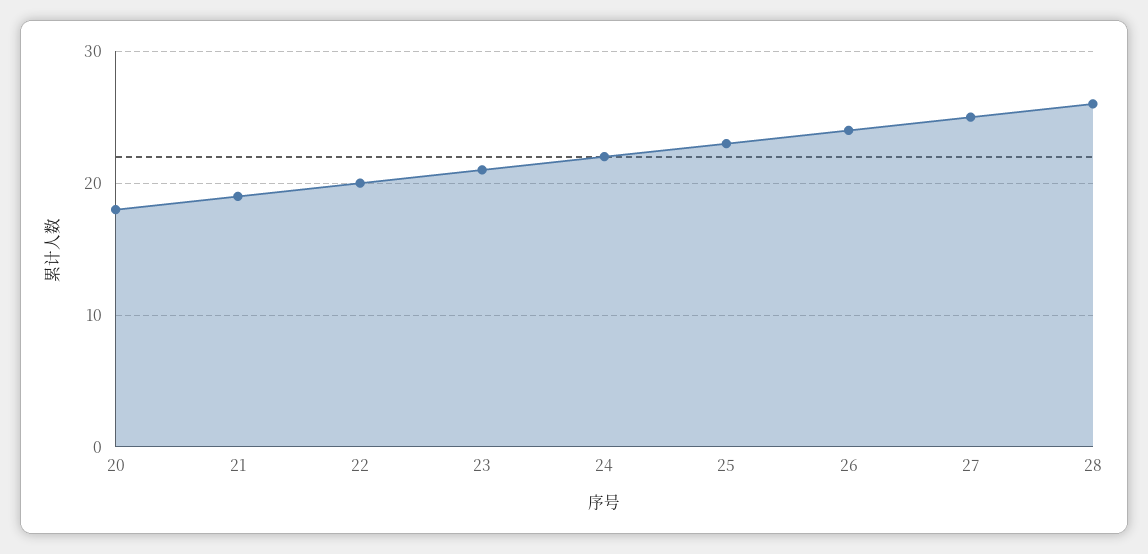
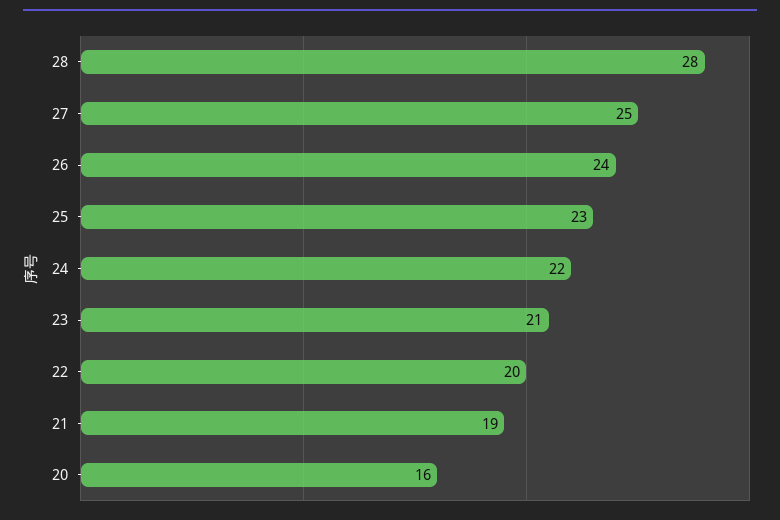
  {
-   "20": 18,
+   "20": 16,
    "21": 19,
    "22": 20,
    "23": 21,
    "24": 22,
    "25": 23,
    "26": 24,
    "27": 25,
-   "28": 26
+   "28": 28
  }

